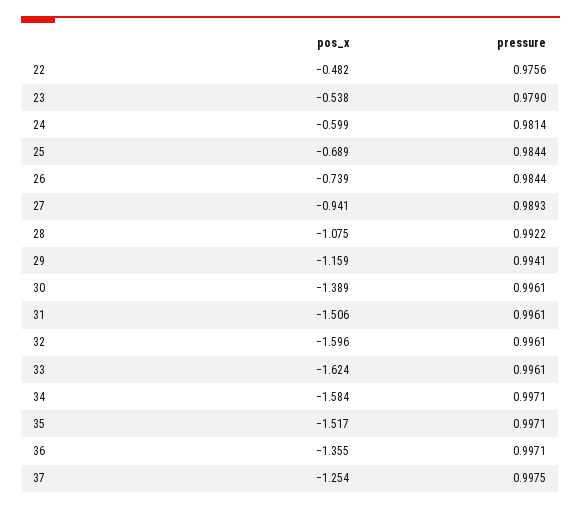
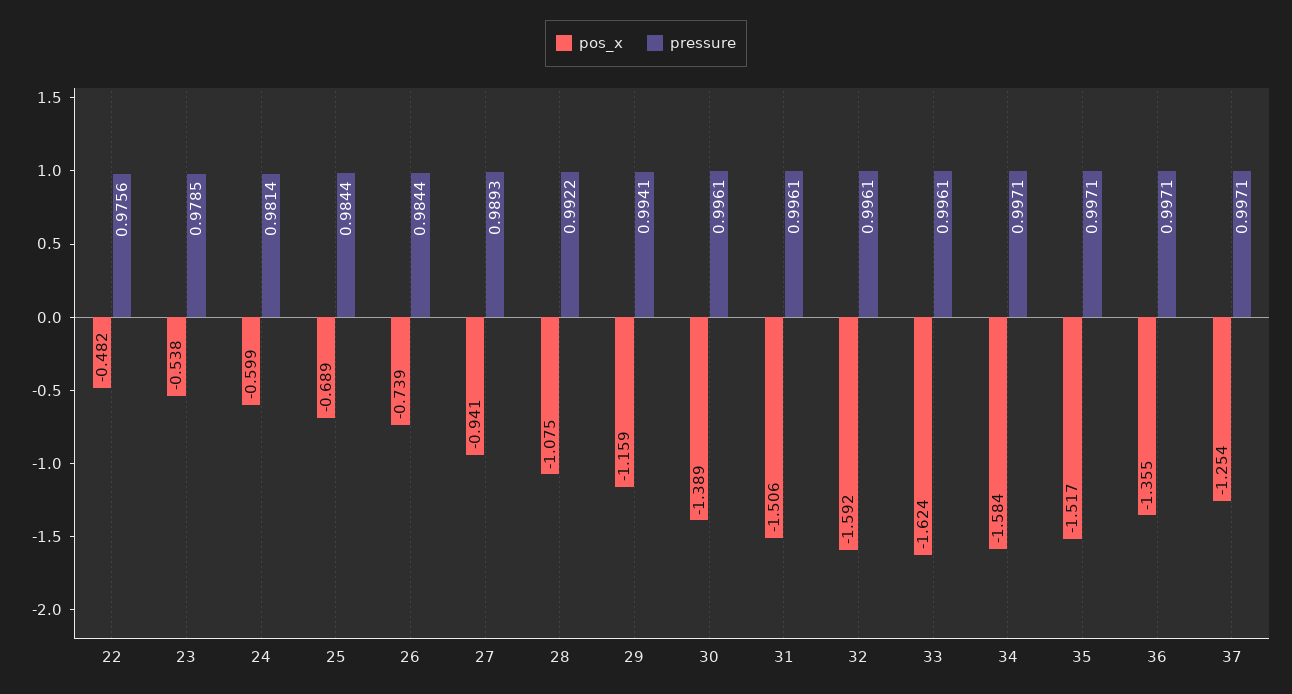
  {
    "pos_x": {
      "22": -0.482,
      "23": -0.538,
      "24": -0.599,
      "25": -0.689,
      "26": -0.739,
      "27": -0.941,
      "28": -1.075,
      "29": -1.159,
      "30": -1.389,
      "31": -1.506,
-     "32": -1.596,
+     "32": -1.592,
      "33": -1.624,
      "34": -1.584,
      "35": -1.517,
      "36": -1.355,
      "37": -1.254
    },
    "pressure": {
      "22": 0.9756,
-     "23": 0.979,
+     "23": 0.9785,
      "24": 0.9814,
      "25": 0.9844,
      "26": 0.9844,
      "27": 0.9893,
      "28": 0.9922,
      "29": 0.9941,
      "30": 0.9961,
      "31": 0.9961,
      "32": 0.9961,
      "33": 0.9961,
      "34": 0.9971,
      "35": 0.9971,
      "36": 0.9971,
-     "37": 0.9975
+     "37": 0.9971
    }
  }

